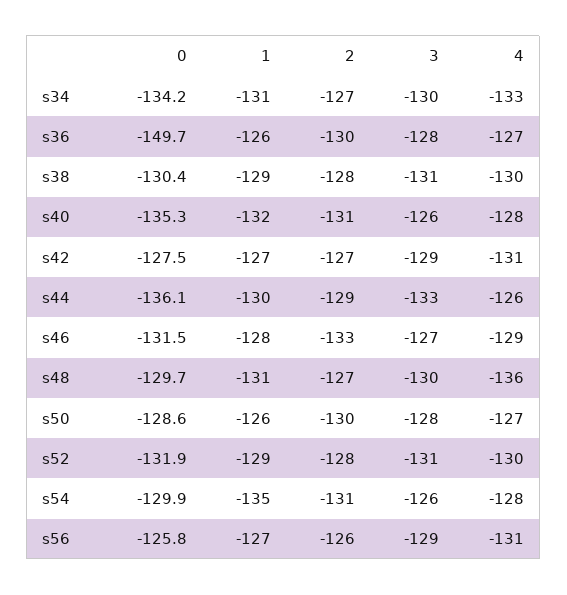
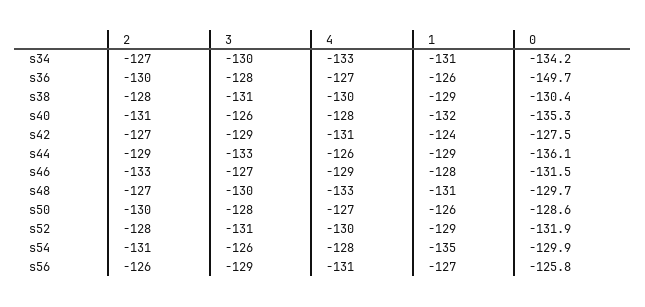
  {
    "0": {
      "s34": -134.2,
      "s36": -149.7,
      "s38": -130.4,
      "s40": -135.3,
      "s42": -127.5,
      "s44": -136.1,
      "s46": -131.5,
      "s48": -129.7,
      "s50": -128.6,
      "s52": -131.9,
      "s54": -129.9,
      "s56": -125.8
    },
    "1": {
      "s34": -131,
      "s36": -126,
      "s38": -129,
      "s40": -132,
-     "s42": -127,
+     "s42": -124,
-     "s44": -130,
+     "s44": -129,
      "s46": -128,
      "s48": -131,
      "s50": -126,
      "s52": -129,
      "s54": -135,
      "s56": -127
    },
    "2": {
      "s34": -127,
      "s36": -130,
      "s38": -128,
      "s40": -131,
      "s42": -127,
      "s44": -129,
      "s46": -133,
      "s48": -127,
      "s50": -130,
      "s52": -128,
      "s54": -131,
      "s56": -126
    },
    "3": {
      "s34": -130,
      "s36": -128,
      "s38": -131,
      "s40": -126,
      "s42": -129,
      "s44": -133,
      "s46": -127,
      "s48": -130,
      "s50": -128,
      "s52": -131,
      "s54": -126,
      "s56": -129
    },
    "4": {
      "s34": -133,
      "s36": -127,
      "s38": -130,
      "s40": -128,
      "s42": -131,
      "s44": -126,
      "s46": -129,
-     "s48": -136,
+     "s48": -133,
      "s50": -127,
      "s52": -130,
      "s54": -128,
      "s56": -131
    }
  }

